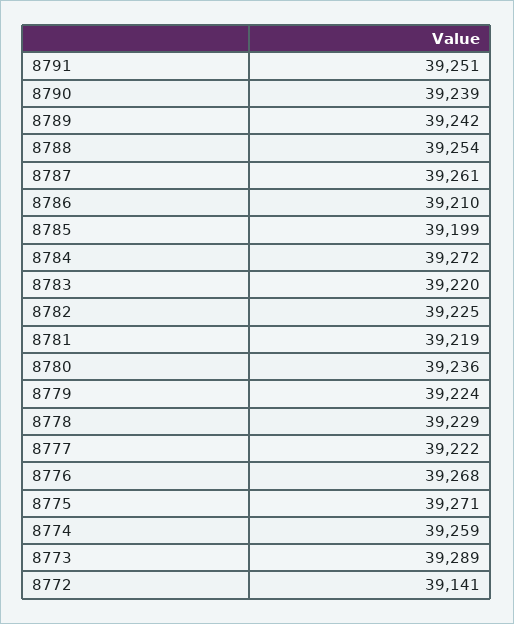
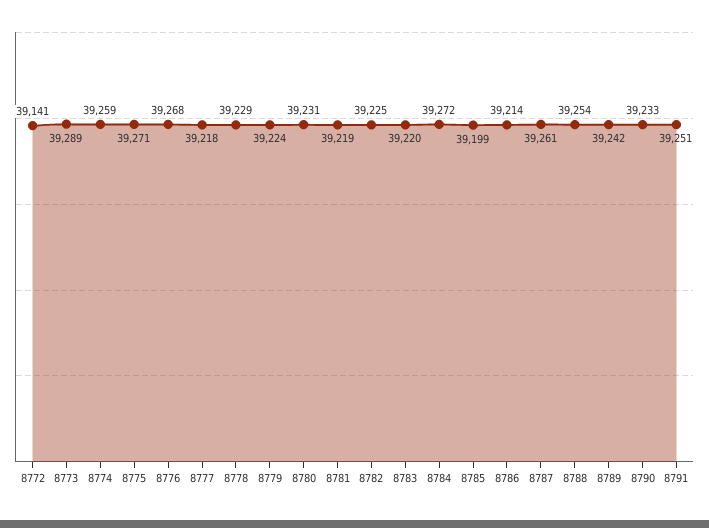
  {
    "8791": 39251,
-   "8790": 39239,
+   "8790": 39233,
    "8789": 39242,
    "8788": 39254,
    "8787": 39261,
-   "8786": 39210,
+   "8786": 39214,
    "8785": 39199,
    "8784": 39272,
    "8783": 39220,
    "8782": 39225,
    "8781": 39219,
-   "8780": 39236,
+   "8780": 39231,
    "8779": 39224,
    "8778": 39229,
-   "8777": 39222,
+   "8777": 39218,
    "8776": 39268,
    "8775": 39271,
    "8774": 39259,
    "8773": 39289,
    "8772": 39141
  }

